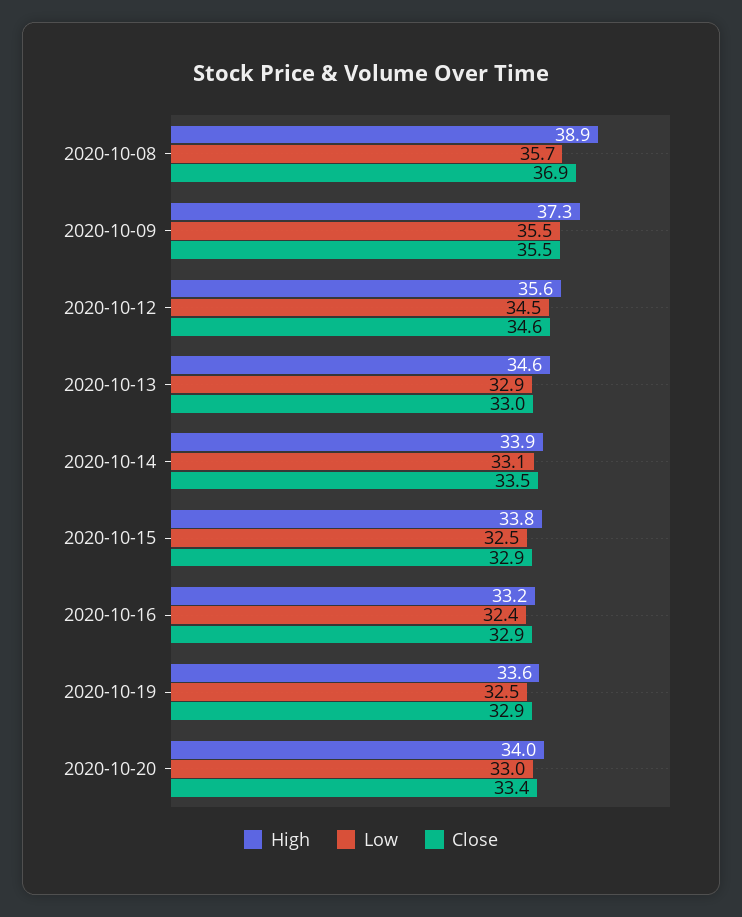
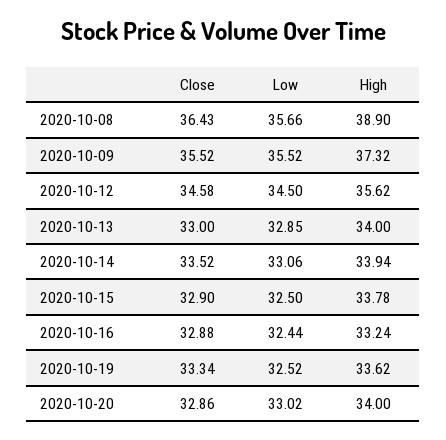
  {
    "High": {
      "2020-10-08": 38.9,
      "2020-10-09": 37.32,
      "2020-10-12": 35.62,
-     "2020-10-13": 34.6,
+     "2020-10-13": 34,
      "2020-10-14": 33.94,
      "2020-10-15": 33.78,
      "2020-10-16": 33.24,
      "2020-10-19": 33.62,
      "2020-10-20": 34
    },
    "Low": {
      "2020-10-08": 35.66,
      "2020-10-09": 35.52,
      "2020-10-12": 34.5,
      "2020-10-13": 32.85,
      "2020-10-14": 33.06,
      "2020-10-15": 32.5,
      "2020-10-16": 32.44,
      "2020-10-19": 32.52,
      "2020-10-20": 33.02
    },
    "Close": {
-     "2020-10-08": 36.9,
+     "2020-10-08": 36.43,
      "2020-10-09": 35.52,
      "2020-10-12": 34.58,
      "2020-10-13": 33,
      "2020-10-14": 33.52,
      "2020-10-15": 32.9,
      "2020-10-16": 32.88,
-     "2020-10-19": 32.9,
+     "2020-10-19": 33.34,
-     "2020-10-20": 33.4
+     "2020-10-20": 32.86
    }
  }

